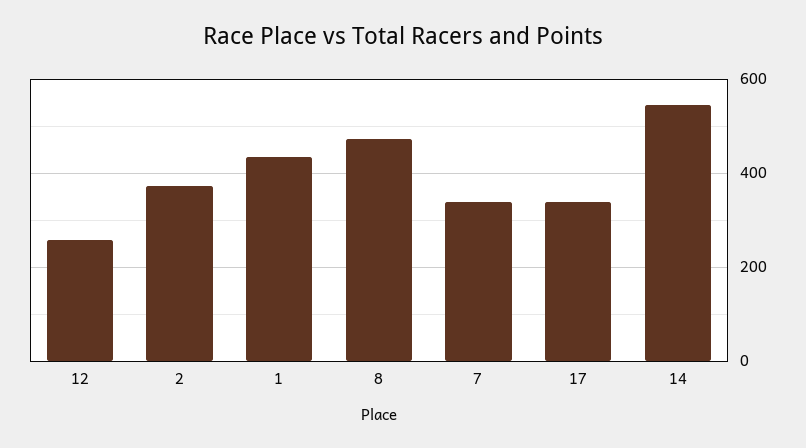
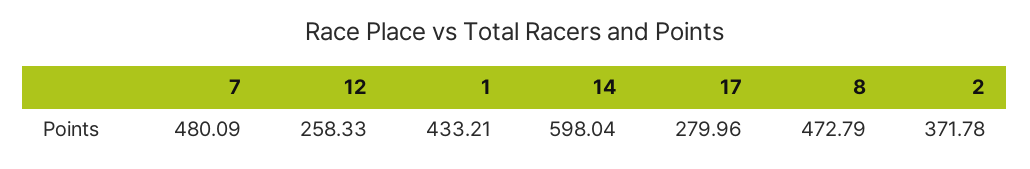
  {
    "12": 258.33,
    "2": 371.78,
    "1": 433.21,
    "8": 472.79,
-   "7": 340,
+   "7": 480.09,
-   "17": 340,
+   "17": 279.96,
-   "14": 540
+   "14": 598.04
  }

